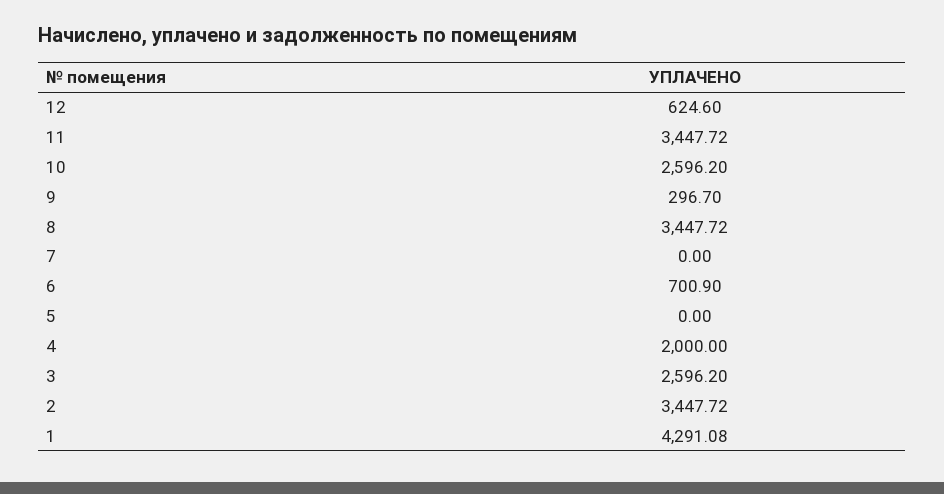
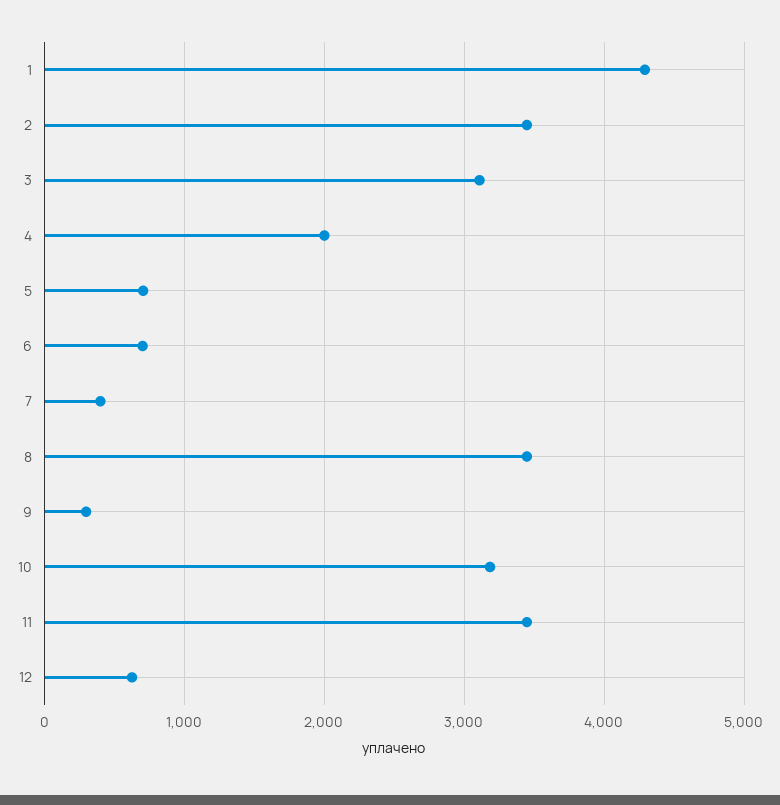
  {
    "12": 624.6,
    "11": 3447.72,
-   "10": 2596.2,
+   "10": 3200,
    "9": 296.7,
    "8": 3447.72,
-   "7": 0,
+   "7": 400,
    "6": 700.9,
-   "5": 0,
+   "5": 700,
    "4": 2000,
-   "3": 2596.2,
+   "3": 3100,
    "2": 3447.72,
    "1": 4291.08
  }

